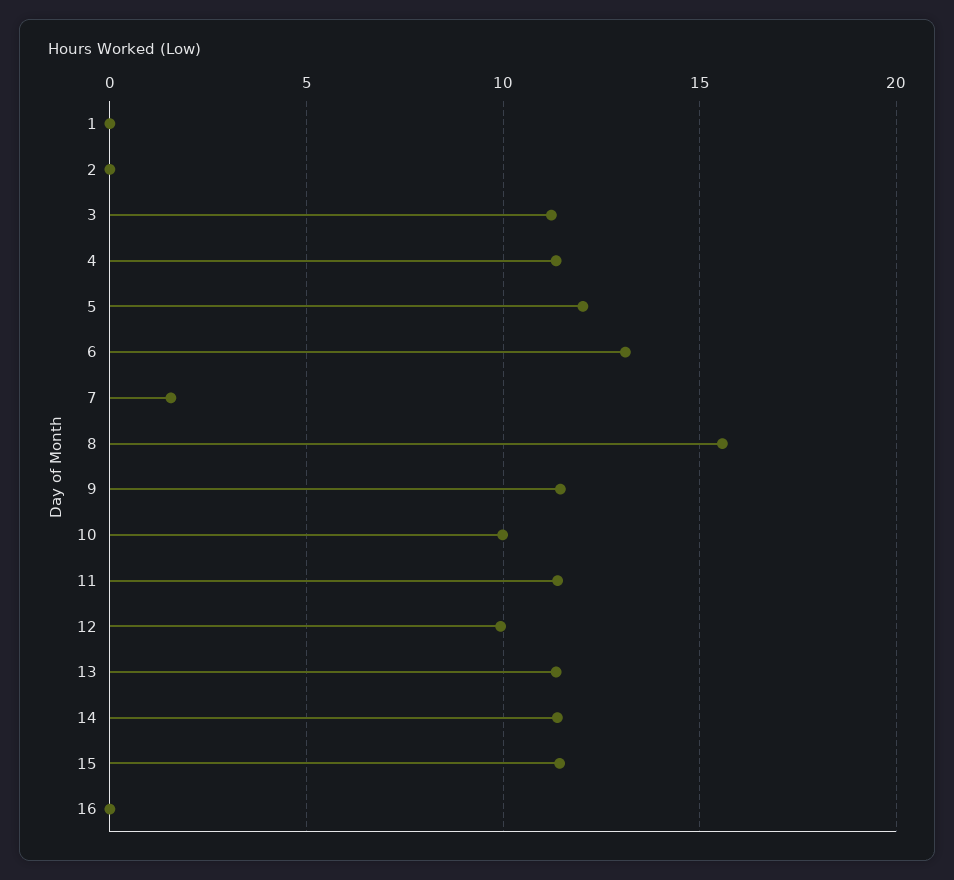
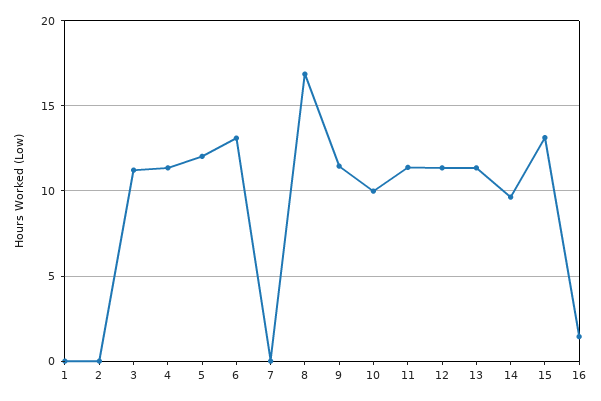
  {
    "1": 0,
    "2": 0,
    "3": 11,
    "4": 11.5,
    "5": 12,
    "6": 13,
-   "7": 1.5,
+   "7": 0,
-   "8": 15.5,
+   "8": 17,
    "9": 11.5,
    "10": 10,
    "11": 11.5,
-   "12": 10,
+   "12": 11.5,
    "13": 11.5,
-   "14": 11.5,
+   "14": 9.5,
-   "15": 11.5,
+   "15": 13,
-   "16": 0
+   "16": 1.5
  }

